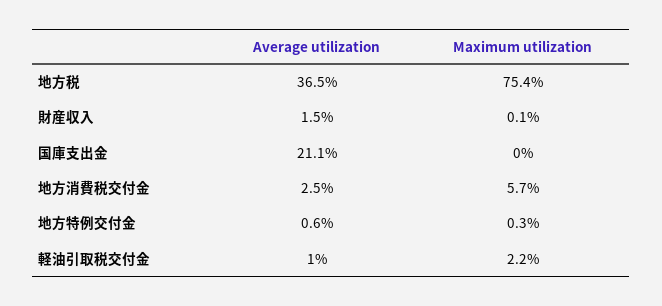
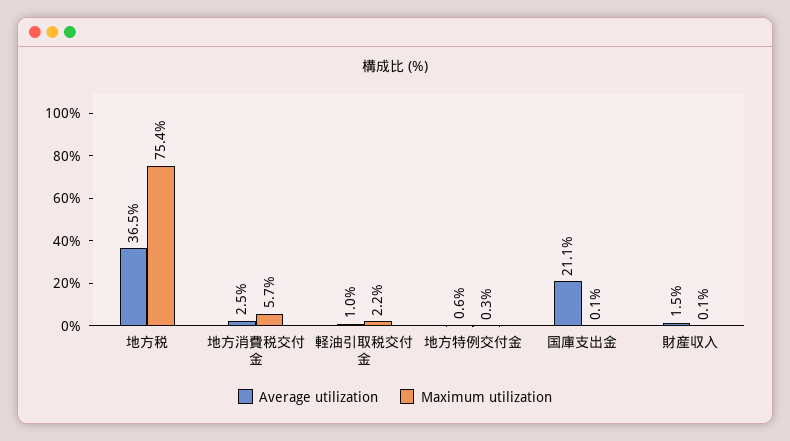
  {
    "Average utilization": {
      "地方税": 36.5,
      "財産収入": 1.5,
      "国庫支出金": 21.1,
      "地方消費税交付金": 2.5,
      "地方特例交付金": 0.6,
      "軽油引取税交付金": 1
    },
    "Maximum utilization": {
      "地方税": 75.4,
      "財産収入": 0.1,
-     "国庫支出金": 0,
+     "国庫支出金": 0.1,
      "地方消費税交付金": 5.7,
      "地方特例交付金": 0.3,
      "軽油引取税交付金": 2.2
    }
  }

